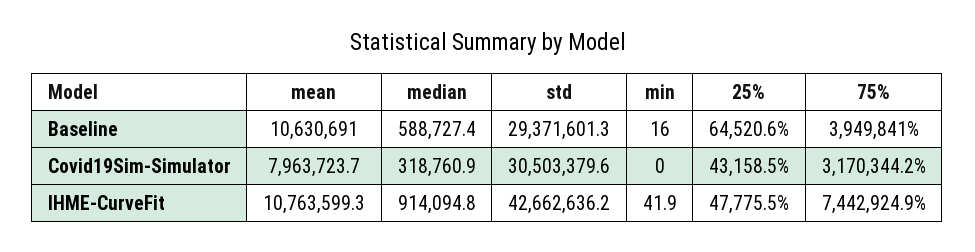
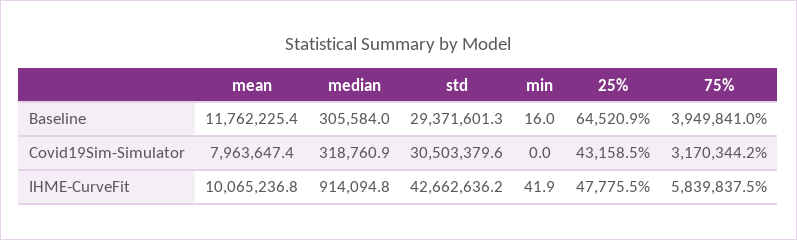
  {
    "mean": {
-     "Baseline": 10630691,
+     "Baseline": 11762225.4,
-     "Covid19Sim-Simulator": 7963723.7,
+     "Covid19Sim-Simulator": 7963647.4,
-     "IHME-CurveFit": 10763599.3
+     "IHME-CurveFit": 10065236.8
    },
    "median": {
-     "Baseline": 588727.4,
+     "Baseline": 305584,
      "Covid19Sim-Simulator": 318760.9,
      "IHME-CurveFit": 914094.8
    },
    "std": {
      "Baseline": 29371601.3,
      "Covid19Sim-Simulator": 30503379.6,
      "IHME-CurveFit": 42662636.2
    },
    "min": {
      "Baseline": 16,
      "Covid19Sim-Simulator": 0,
      "IHME-CurveFit": 41.9
    },
    "25%": {
-     "Baseline": 64520.6,
+     "Baseline": 64520.9,
      "Covid19Sim-Simulator": 43158.5,
      "IHME-CurveFit": 47775.5
    },
    "75%": {
      "Baseline": 3949841,
      "Covid19Sim-Simulator": 3170344.2,
-     "IHME-CurveFit": 7442924.9
+     "IHME-CurveFit": 5839837.5
    }
  }

